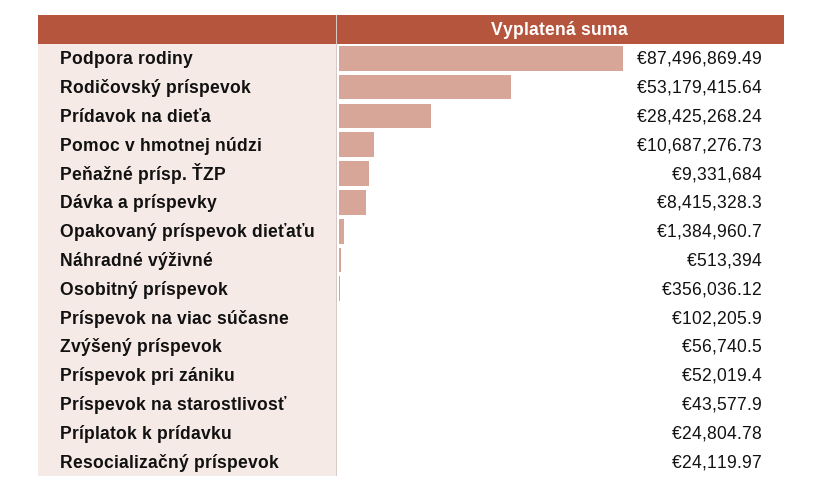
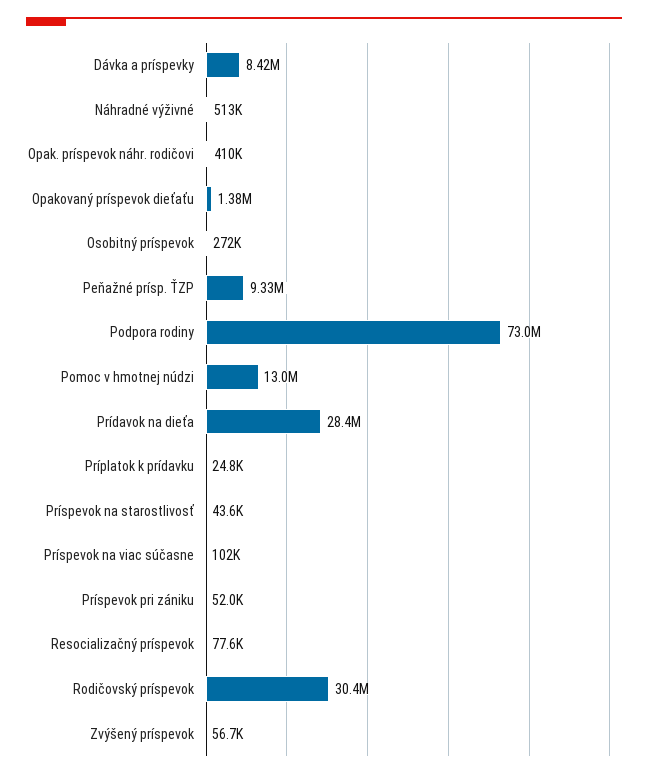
  {
-   "Podpora rodiny": 87496869.49,
+   "Podpora rodiny": 73000000,
-   "Rodičovský príspevok": 53179415.64,
+   "Rodičovský príspevok": 30400000,
    "Prídavok na dieťa": 28425268.24,
-   "Pomoc v hmotnej núdzi": 10687276.73,
+   "Pomoc v hmotnej núdzi": 13000000,
    "Peňažné prísp. ŤZP": 9331684,
    "Dávka a príspevky": 8415328.3,
    "Opakovaný príspevok dieťaťu": 1384960.7,
    "Náhradné výživné": 513394,
-   "Osobitný príspevok": 356036.12,
+   "Osobitný príspevok": 272000,
    "Príspevok na viac súčasne": 102205.9,
    "Zvýšený príspevok": 56740.5,
    "Príspevok pri zániku": 52019.4,
    "Príspevok na starostlivosť": 43577.9,
    "Príplatok k prídavku": 24804.78,
-   "Resocializačný príspevok": 24119.97
+   "Resocializačný príspevok": 77600,
+   "Opak. príspevok náhr. rodičovi": 410000
  }

